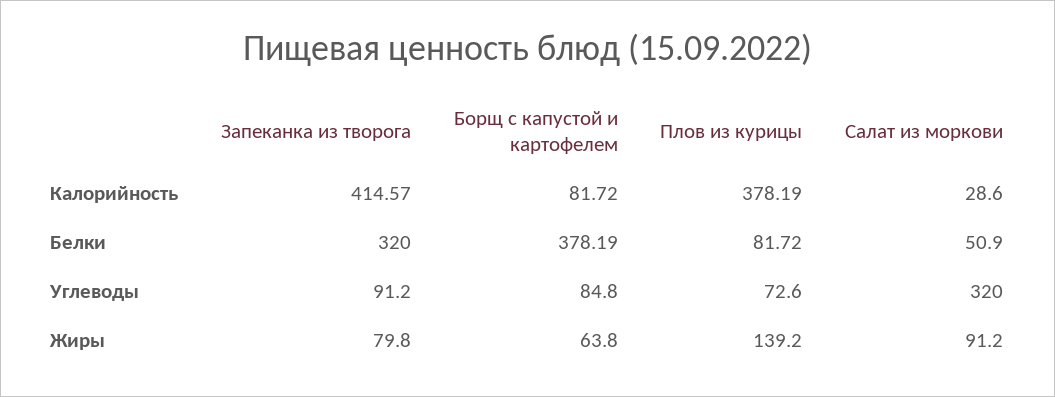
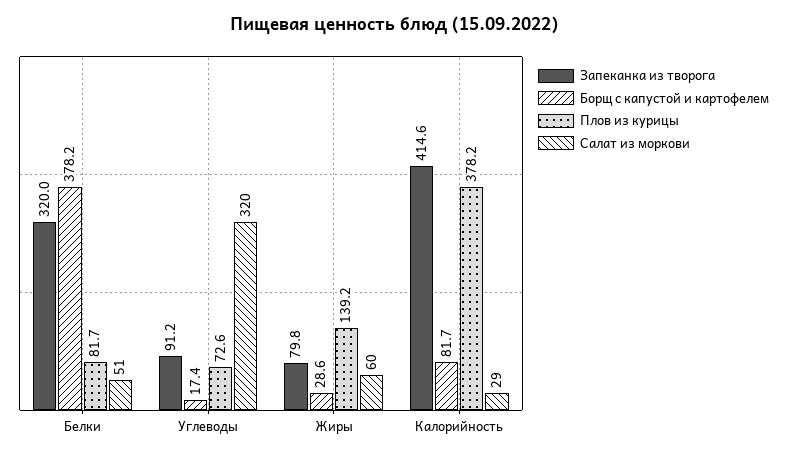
  {
    "Запеканка из творога": {
      "Калорийность": 414.57,
      "Белки": 320,
      "Углеводы": 91.2,
      "Жиры": 79.8
    },
    "Борщ с капустой и картофелем": {
      "Калорийность": 81.72,
      "Белки": 378.19,
-     "Углеводы": 84.8,
+     "Углеводы": 17.4,
-     "Жиры": 63.8
+     "Жиры": 28.6
    },
    "Плов из курицы": {
      "Калорийность": 378.19,
      "Белки": 81.72,
      "Углеводы": 72.6,
      "Жиры": 139.2
    },
    "Салат из моркови": {
      "Калорийность": 28.6,
      "Белки": 50.9,
      "Углеводы": 320,
-     "Жиры": 91.2
+     "Жиры": 60
    }
  }

